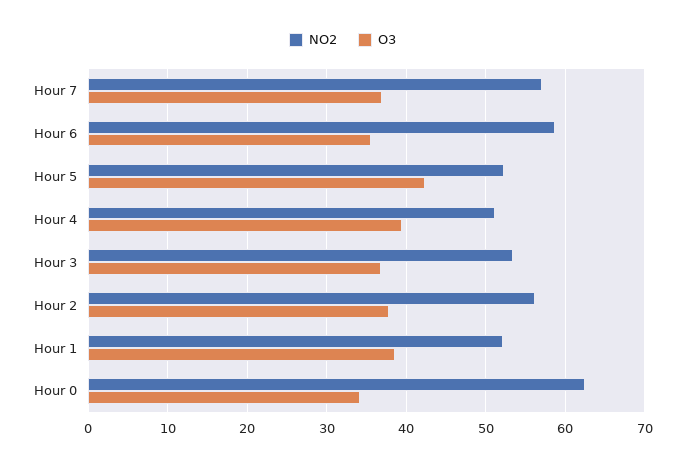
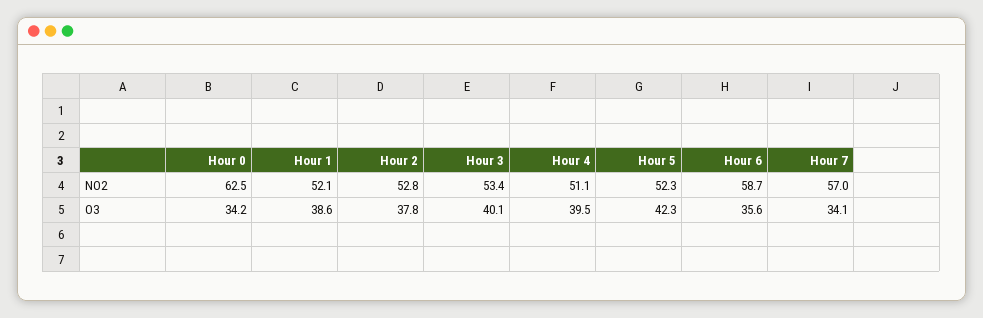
  {
    "NO2": {
      "Hour 7": 57,
      "Hour 6": 58.7,
      "Hour 5": 52.3,
      "Hour 4": 51.1,
      "Hour 3": 53.4,
-     "Hour 2": 56,
+     "Hour 2": 52.8,
      "Hour 1": 52.1,
      "Hour 0": 62.5
    },
    "O3": {
-     "Hour 7": 37,
+     "Hour 7": 34.1,
      "Hour 6": 35.6,
      "Hour 5": 42.3,
      "Hour 4": 39.5,
-     "Hour 3": 37,
+     "Hour 3": 40.1,
      "Hour 2": 37.8,
      "Hour 1": 38.6,
      "Hour 0": 34.2
    }
  }

